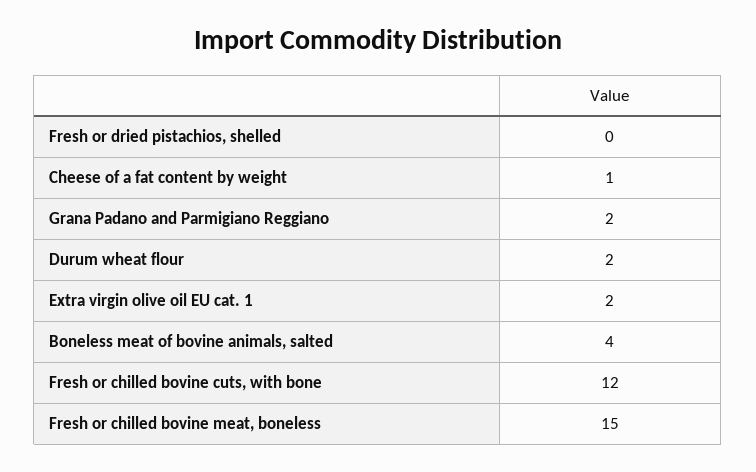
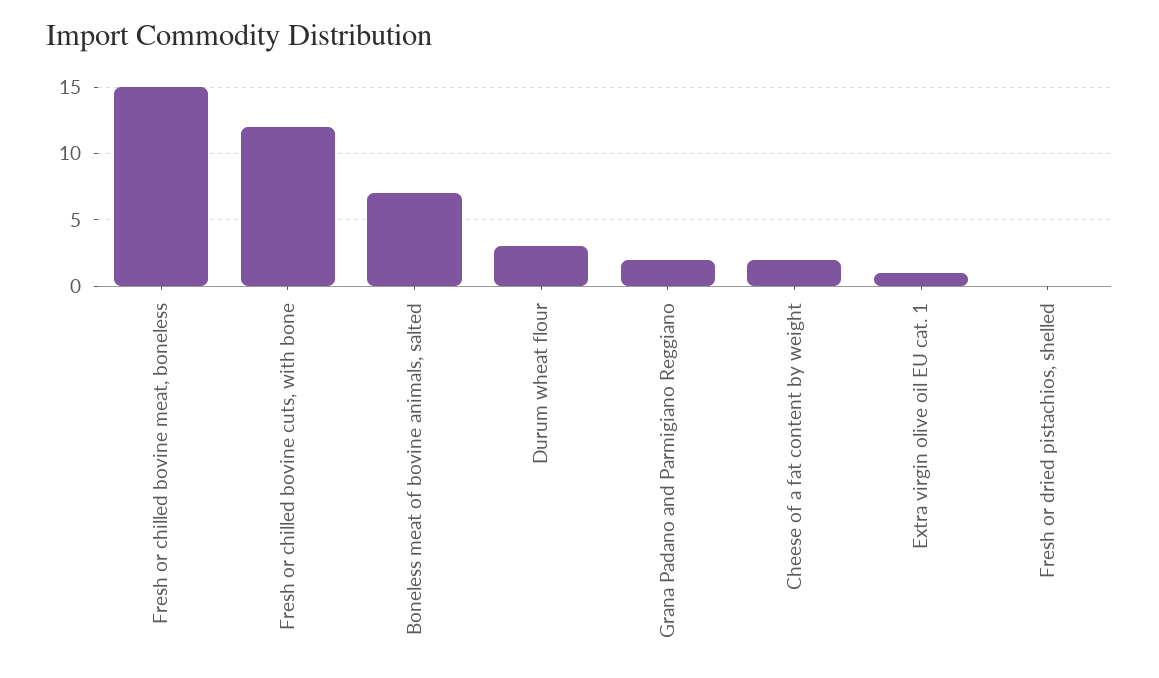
  {
    "Fresh or dried pistachios, shelled": 0,
-   "Cheese of a fat content by weight": 1,
+   "Cheese of a fat content by weight": 2,
    "Grana Padano and Parmigiano Reggiano": 2,
-   "Durum wheat flour": 2,
+   "Durum wheat flour": 3,
-   "Extra virgin olive oil EU cat. 1": 2,
+   "Extra virgin olive oil EU cat. 1": 1,
-   "Boneless meat of bovine animals, salted": 4,
+   "Boneless meat of bovine animals, salted": 7,
    "Fresh or chilled bovine cuts, with bone": 12,
    "Fresh or chilled bovine meat, boneless": 15
  }

